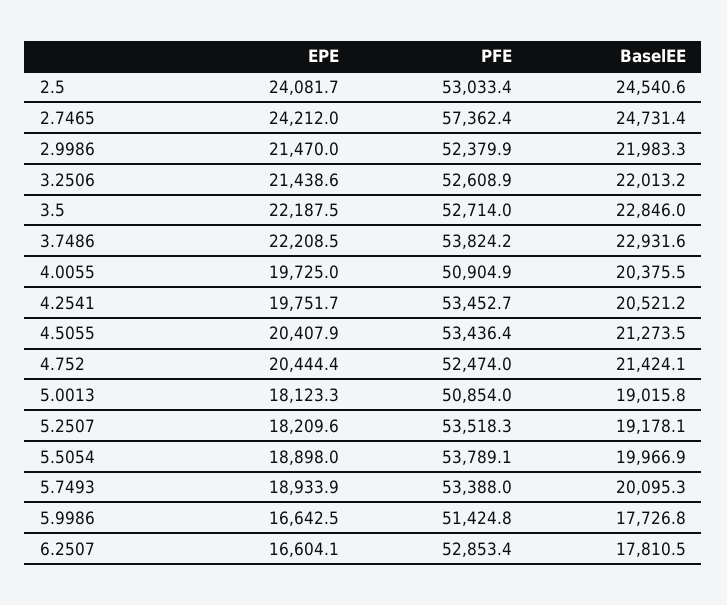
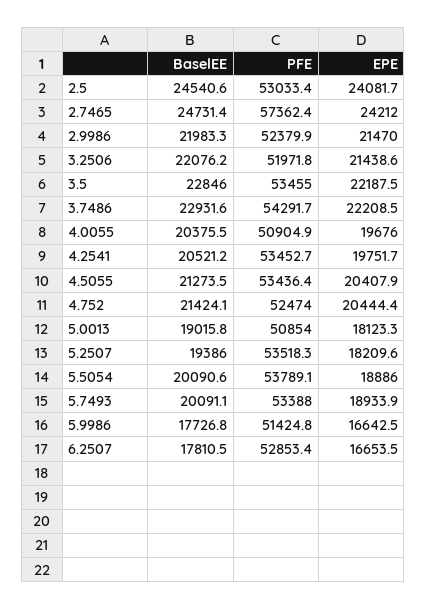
  {
    "EPE": {
      "2.5": 24081.7,
      "2.7465": 24212,
      "2.9986": 21470,
      "3.2506": 21438.6,
      "3.5": 22187.5,
      "3.7486": 22208.5,
-     "4.0055": 19725,
+     "4.0055": 19676,
      "4.2541": 19751.7,
      "4.5055": 20407.9,
      "4.752": 20444.4,
      "5.0013": 18123.3,
      "5.2507": 18209.6,
-     "5.5054": 18898,
+     "5.5054": 18886,
      "5.7493": 18933.9,
      "5.9986": 16642.5,
-     "6.2507": 16604.1
+     "6.2507": 16653.5
    },
    "PFE": {
      "2.5": 53033.4,
      "2.7465": 57362.4,
      "2.9986": 52379.9,
-     "3.2506": 52608.9,
+     "3.2506": 51971.8,
-     "3.5": 52714,
+     "3.5": 53455,
-     "3.7486": 53824.2,
+     "3.7486": 54291.7,
      "4.0055": 50904.9,
      "4.2541": 53452.7,
      "4.5055": 53436.4,
      "4.752": 52474,
      "5.0013": 50854,
      "5.2507": 53518.3,
      "5.5054": 53789.1,
      "5.7493": 53388,
      "5.9986": 51424.8,
      "6.2507": 52853.4
    },
    "BaselEE": {
      "2.5": 24540.6,
      "2.7465": 24731.4,
      "2.9986": 21983.3,
-     "3.2506": 22013.2,
+     "3.2506": 22076.2,
      "3.5": 22846,
      "3.7486": 22931.6,
      "4.0055": 20375.5,
      "4.2541": 20521.2,
      "4.5055": 21273.5,
      "4.752": 21424.1,
      "5.0013": 19015.8,
-     "5.2507": 19178.1,
+     "5.2507": 19386,
-     "5.5054": 19966.9,
+     "5.5054": 20090.6,
-     "5.7493": 20095.3,
+     "5.7493": 20091.1,
      "5.9986": 17726.8,
      "6.2507": 17810.5
    }
  }

